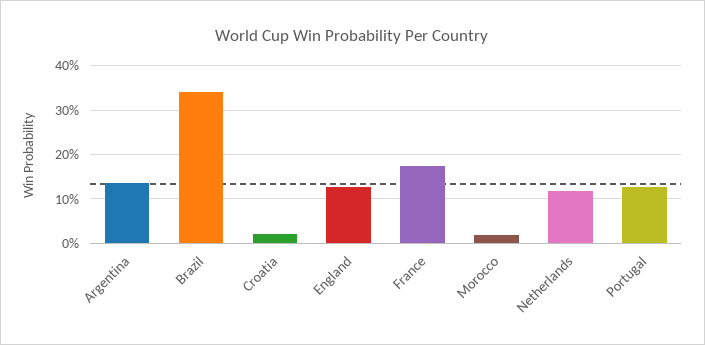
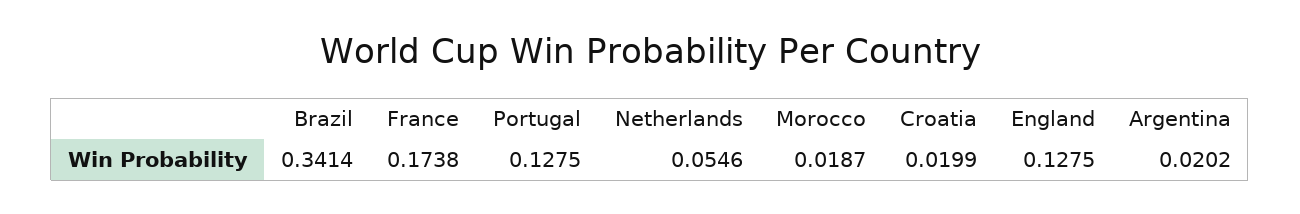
  {
-   "Argentina": 0.14,
+   "Argentina": 0.0202,
    "Brazil": 0.3414,
    "Croatia": 0.0199,
    "England": 0.1275,
    "France": 0.1738,
    "Morocco": 0.0187,
-   "Netherlands": 0.12,
+   "Netherlands": 0.0546,
    "Portugal": 0.1275
  }

